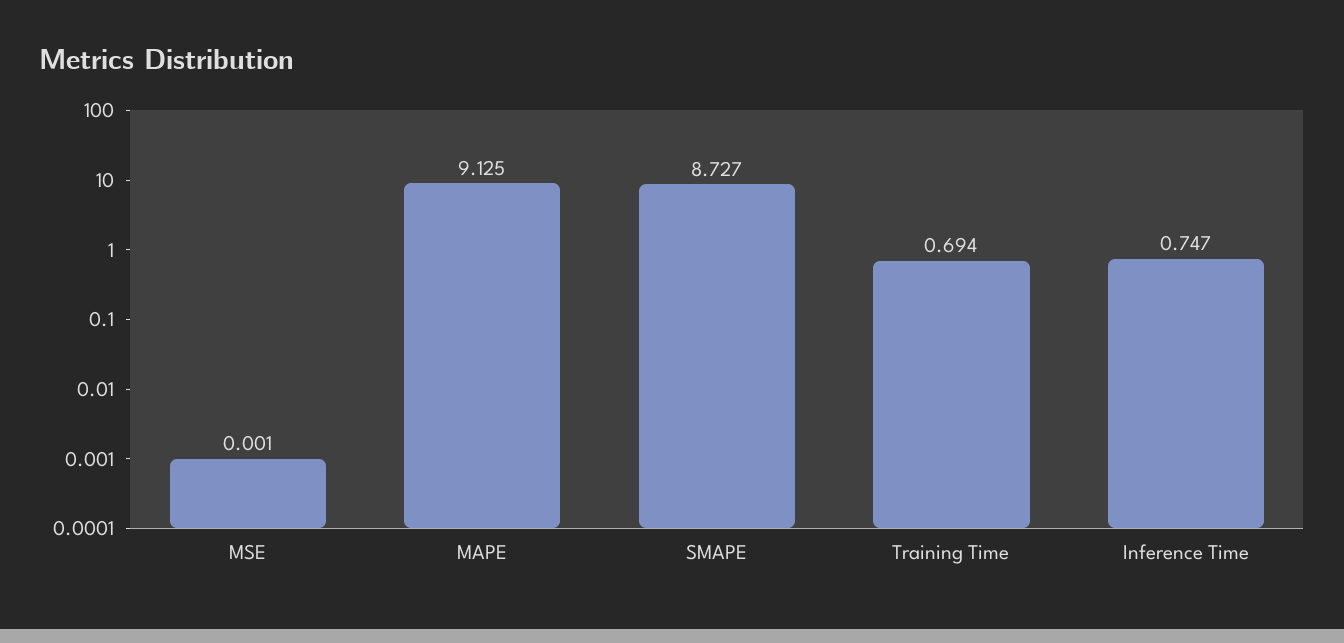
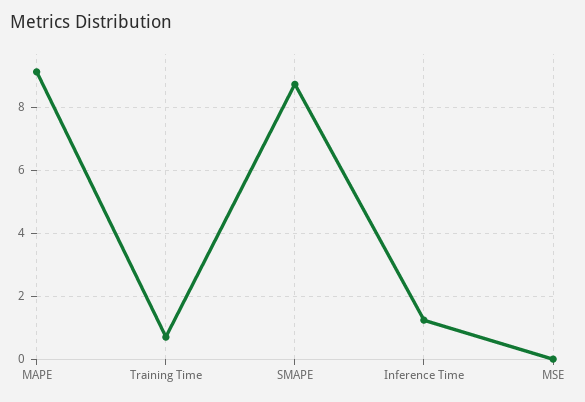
  {
    "MSE": 0.001,
    "MAPE": 9.125,
    "SMAPE": 8.727,
    "Training Time": 0.694,
-   "Inference Time": 0.747
+   "Inference Time": 1.2
  }

